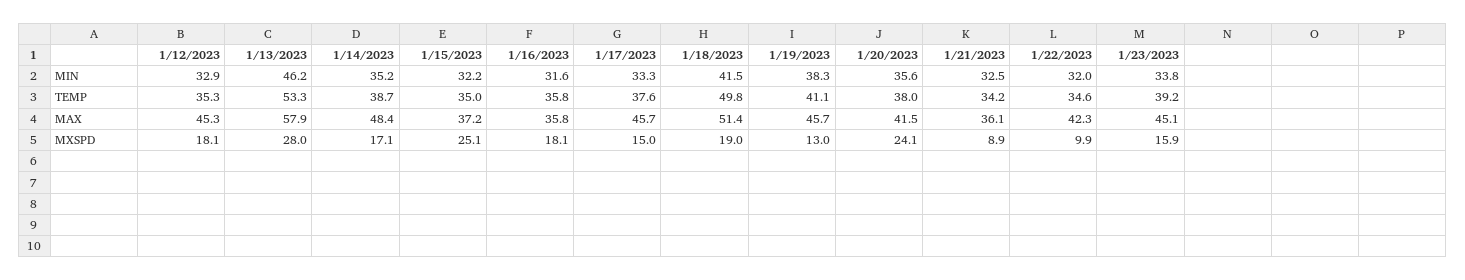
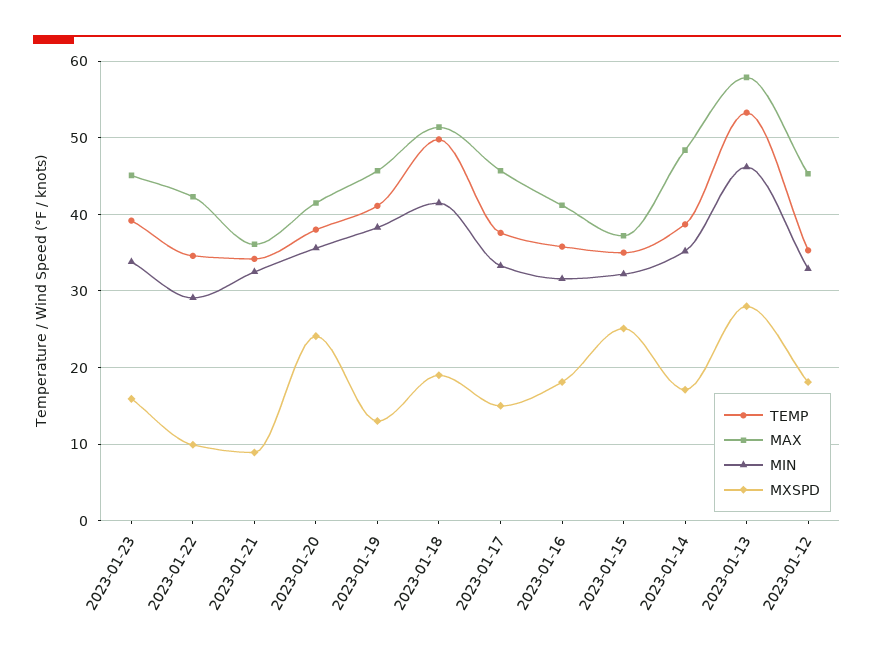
  {
    "MIN": {
      "1/12/2023": 32.9,
      "1/13/2023": 46.2,
      "1/14/2023": 35.2,
      "1/15/2023": 32.2,
      "1/16/2023": 31.6,
      "1/17/2023": 33.3,
      "1/18/2023": 41.5,
      "1/19/2023": 38.3,
      "1/20/2023": 35.6,
      "1/21/2023": 32.5,
-     "1/22/2023": 32,
+     "1/22/2023": 29,
      "1/23/2023": 33.8
    },
    "TEMP": {
      "1/12/2023": 35.3,
      "1/13/2023": 53.3,
      "1/14/2023": 38.7,
      "1/15/2023": 35,
      "1/16/2023": 35.8,
      "1/17/2023": 37.6,
      "1/18/2023": 49.8,
      "1/19/2023": 41.1,
      "1/20/2023": 38,
      "1/21/2023": 34.2,
      "1/22/2023": 34.6,
      "1/23/2023": 39.2
    },
    "MAX": {
      "1/12/2023": 45.3,
      "1/13/2023": 57.9,
      "1/14/2023": 48.4,
      "1/15/2023": 37.2,
-     "1/16/2023": 35.8,
+     "1/16/2023": 41,
      "1/17/2023": 45.7,
      "1/18/2023": 51.4,
      "1/19/2023": 45.7,
      "1/20/2023": 41.5,
      "1/21/2023": 36.1,
      "1/22/2023": 42.3,
      "1/23/2023": 45.1
    },
    "MXSPD": {
      "1/12/2023": 18.1,
      "1/13/2023": 28,
      "1/14/2023": 17.1,
      "1/15/2023": 25.1,
      "1/16/2023": 18.1,
      "1/17/2023": 15,
      "1/18/2023": 19,
      "1/19/2023": 13,
      "1/20/2023": 24.1,
      "1/21/2023": 8.9,
      "1/22/2023": 9.9,
      "1/23/2023": 15.9
    }
  }

